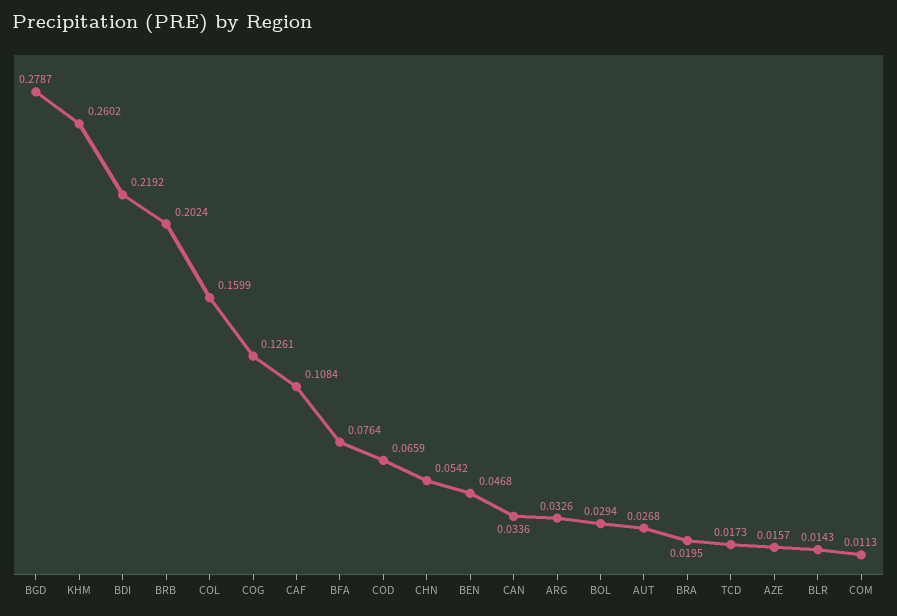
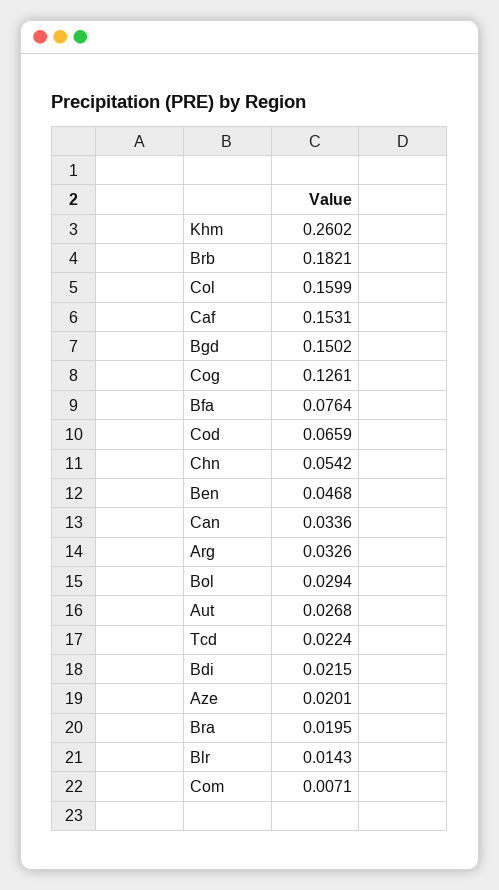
  {
-   "BGD": 0.2787,
+   "BGD": 0.1502,
    "KHM": 0.2602,
-   "BDI": 0.2192,
+   "BDI": 0.0215,
-   "BRB": 0.2024,
+   "BRB": 0.1821,
    "COL": 0.1599,
    "COG": 0.1261,
-   "CAF": 0.1084,
+   "CAF": 0.1531,
    "BFA": 0.0764,
    "COD": 0.0659,
    "CHN": 0.0542,
    "BEN": 0.0468,
    "CAN": 0.0336,
    "ARG": 0.0326,
    "BOL": 0.0294,
    "AUT": 0.0268,
    "BRA": 0.0195,
-   "TCD": 0.0173,
+   "TCD": 0.0224,
-   "AZE": 0.0157,
+   "AZE": 0.0201,
    "BLR": 0.0143,
-   "COM": 0.0113
+   "COM": 0.0071
  }

